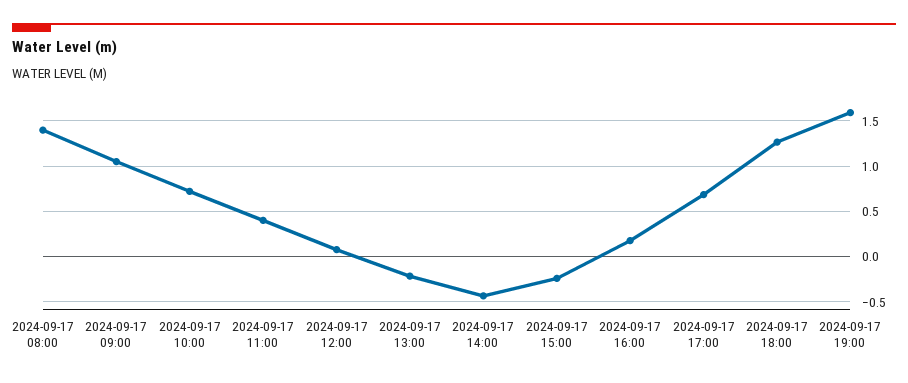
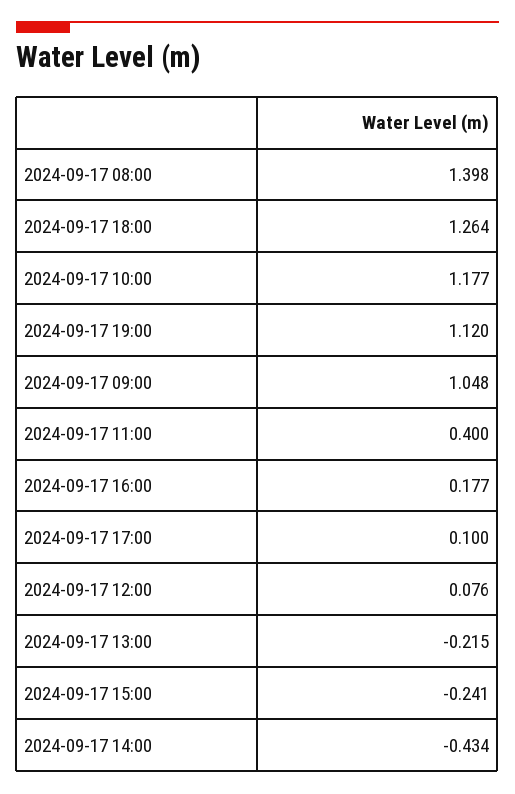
  {
    "2024-09-17 08:00": 1.398,
    "2024-09-17 09:00": 1.048,
-   "2024-09-17 10:00": 0.7,
+   "2024-09-17 10:00": 1.177,
    "2024-09-17 11:00": 0.4,
    "2024-09-17 12:00": 0.076,
    "2024-09-17 13:00": -0.215,
    "2024-09-17 14:00": -0.434,
    "2024-09-17 15:00": -0.241,
    "2024-09-17 16:00": 0.177,
-   "2024-09-17 17:00": 0.7,
+   "2024-09-17 17:00": 0.1,
    "2024-09-17 18:00": 1.264,
-   "2024-09-17 19:00": 1.6
+   "2024-09-17 19:00": 1.12
  }

